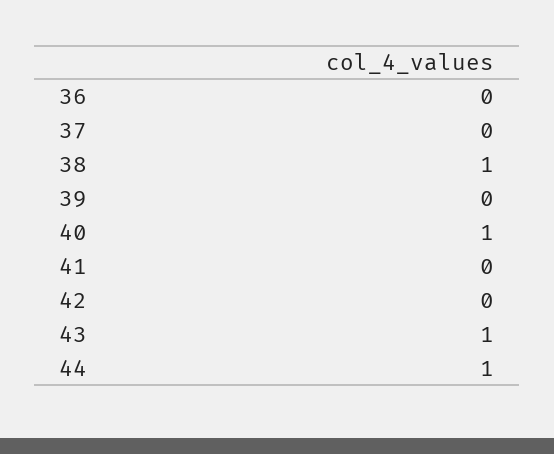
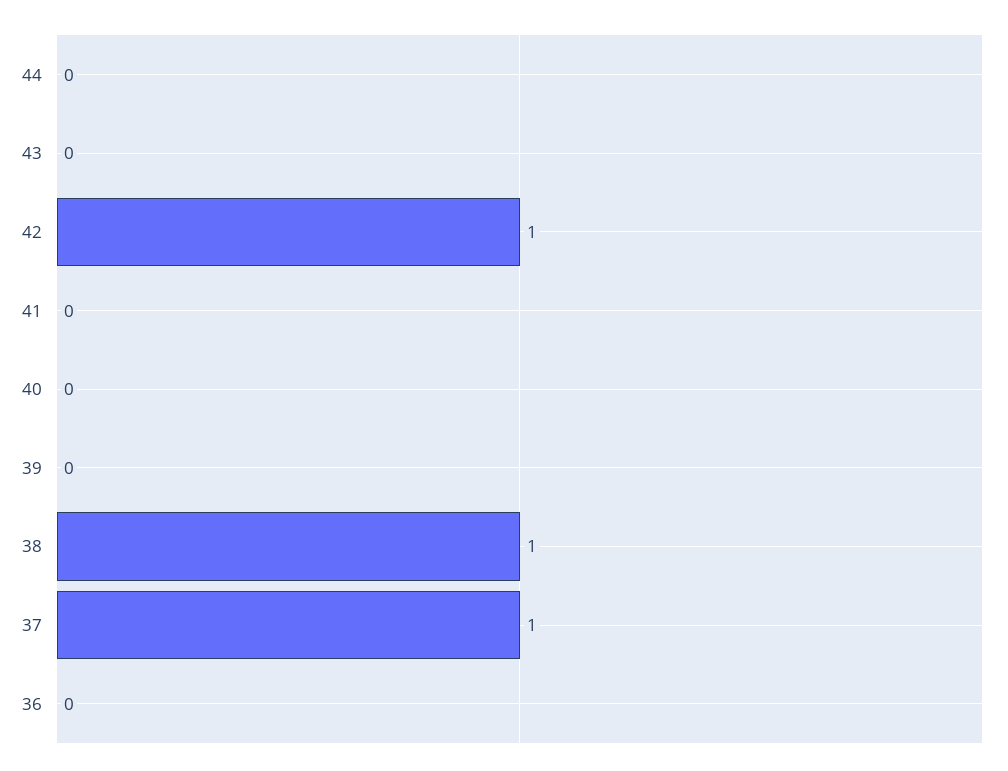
  {
    "36": 0,
-   "37": 0,
+   "37": 1,
    "38": 1,
    "39": 0,
-   "40": 1,
+   "40": 0,
    "41": 0,
-   "42": 0,
+   "42": 1,
-   "43": 1,
+   "43": 0,
-   "44": 1
+   "44": 0
  }

